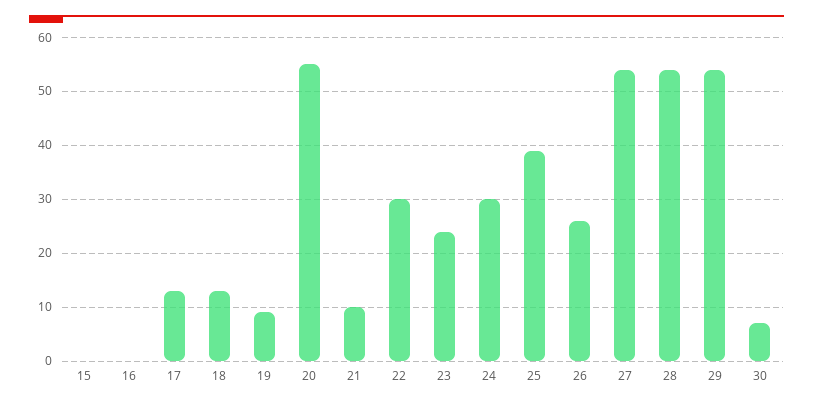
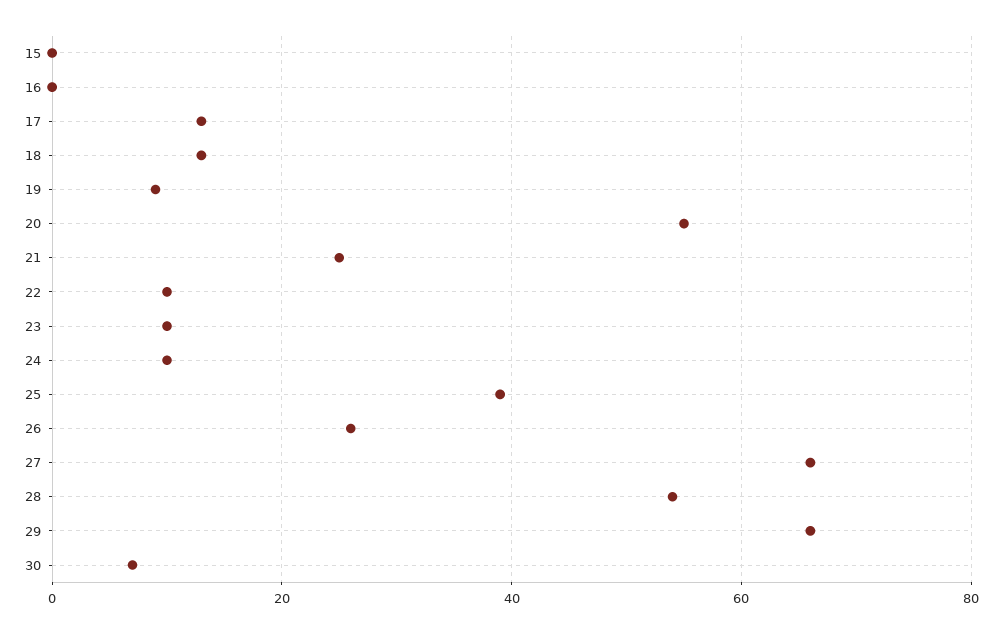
  {
    "15": 0,
    "16": 0,
    "17": 15,
    "18": 15,
    "19": 10,
    "20": 55,
-   "21": 10,
+   "21": 25,
-   "22": 30,
+   "22": 10,
-   "23": 25,
+   "23": 10,
-   "24": 30,
+   "24": 10,
    "25": 40,
    "26": 25,
-   "27": 55,
+   "27": 65,
    "28": 55,
-   "29": 55,
+   "29": 65,
    "30": 5
  }

